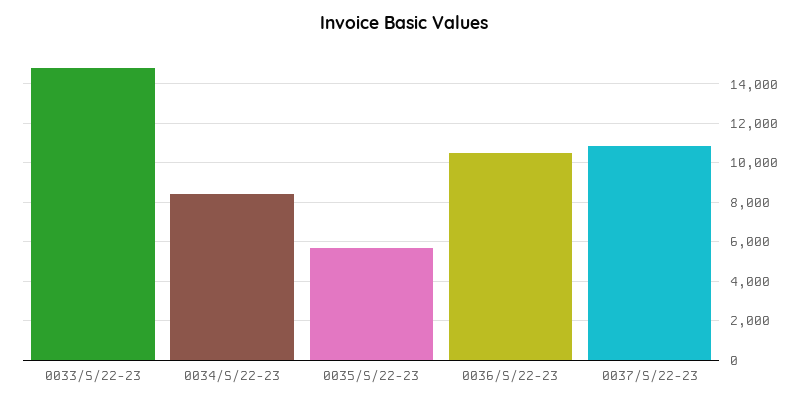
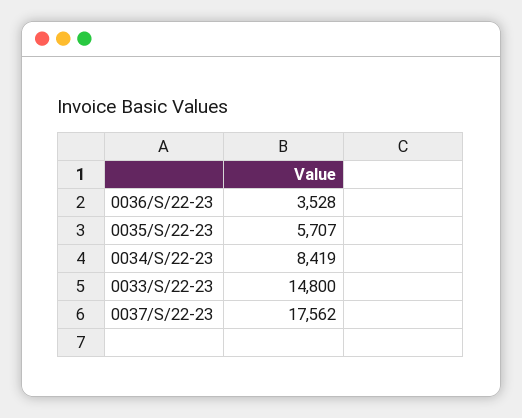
  {
    "0033/S/22-23": 14800,
    "0034/S/22-23": 8419,
    "0035/S/22-23": 5707,
-   "0036/S/22-23": 10500,
+   "0036/S/22-23": 3528,
-   "0037/S/22-23": 11000
+   "0037/S/22-23": 17562
  }

